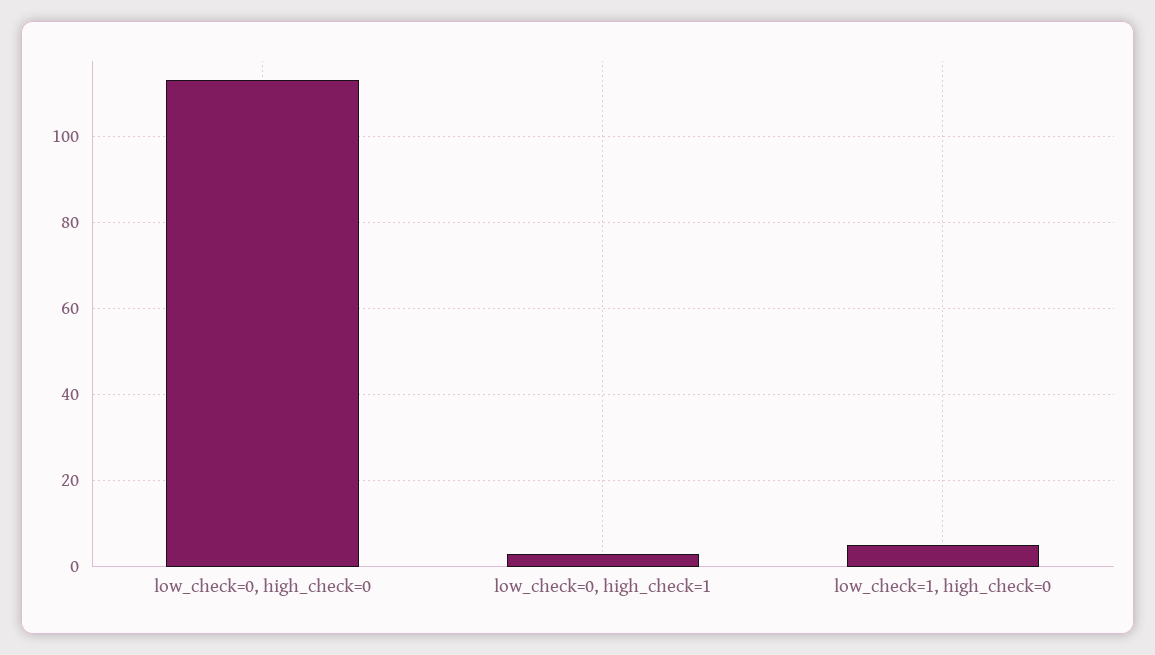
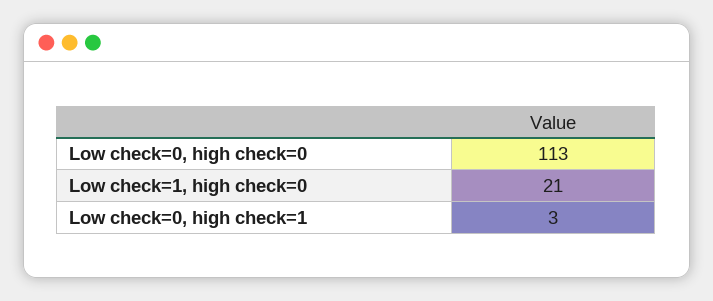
  {
    "low_check=0, high_check=0": 113,
    "low_check=0, high_check=1": 3,
-   "low_check=1, high_check=0": 5
+   "low_check=1, high_check=0": 21
  }

